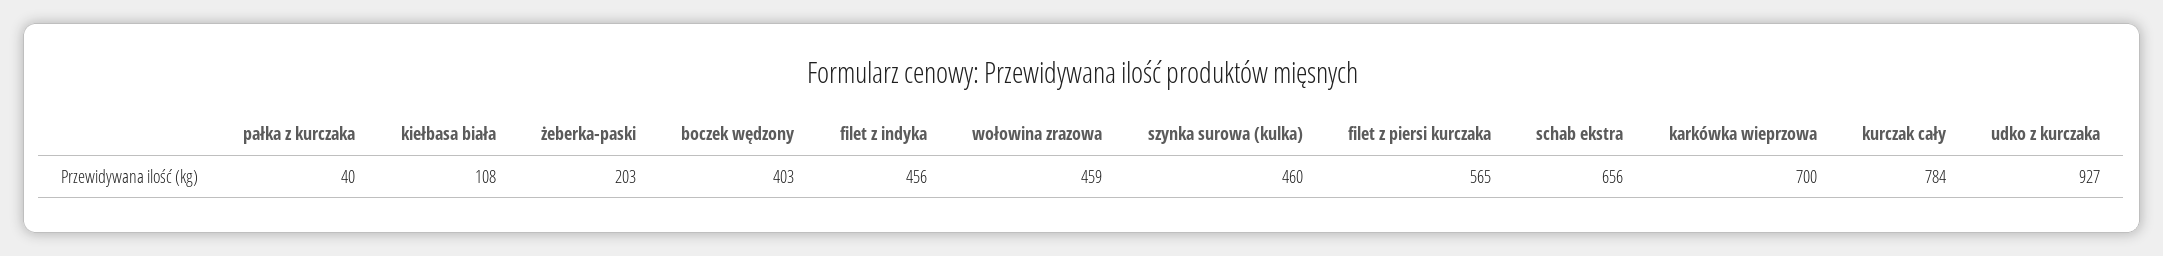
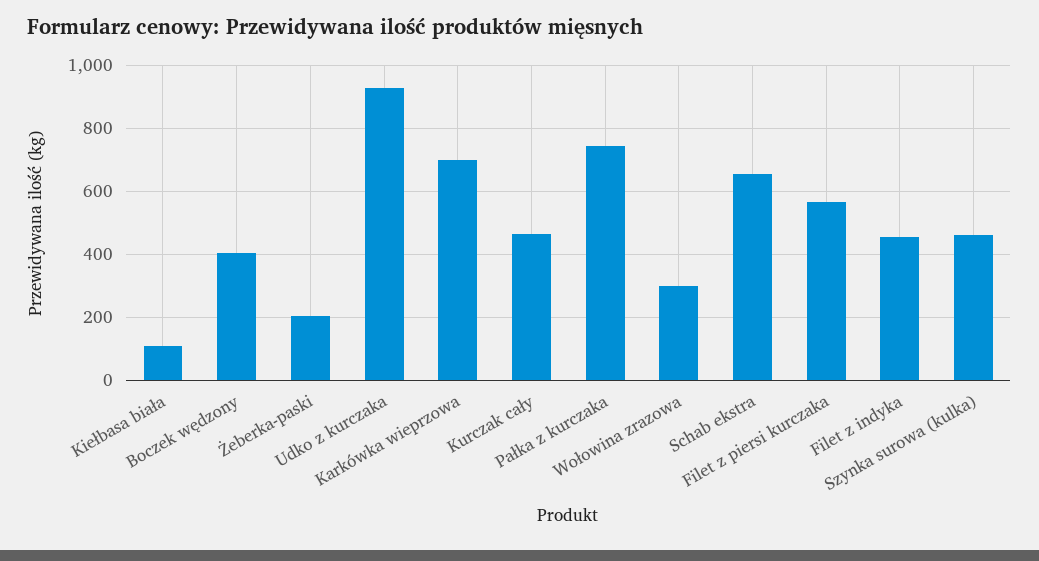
  {
-   "pałka z kurczaka": 40,
+   "pałka z kurczaka": 740,
    "kiełbasa biała": 108,
    "żeberka-paski": 203,
    "boczek wędzony": 403,
    "filet z indyka": 456,
-   "wołowina zrazowa": 459,
+   "wołowina zrazowa": 300,
    "szynka surowa (kulka)": 460,
    "filet z piersi kurczaka": 565,
    "schab ekstra": 656,
    "karkówka wieprzowa": 700,
-   "kurczak cały": 784,
+   "kurczak cały": 460,
    "udko z kurczaka": 927
  }

